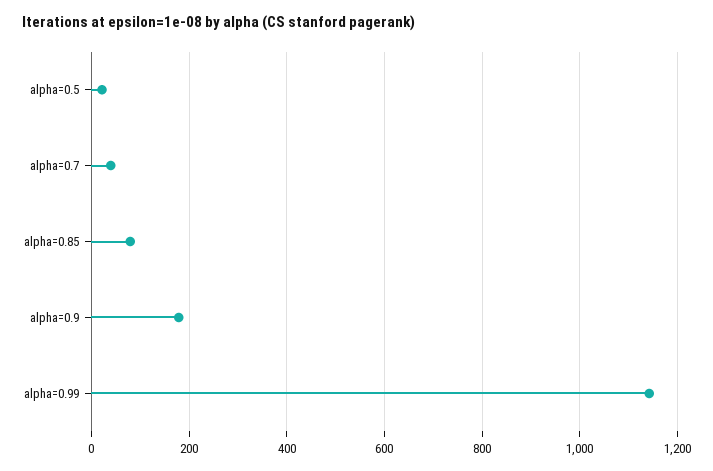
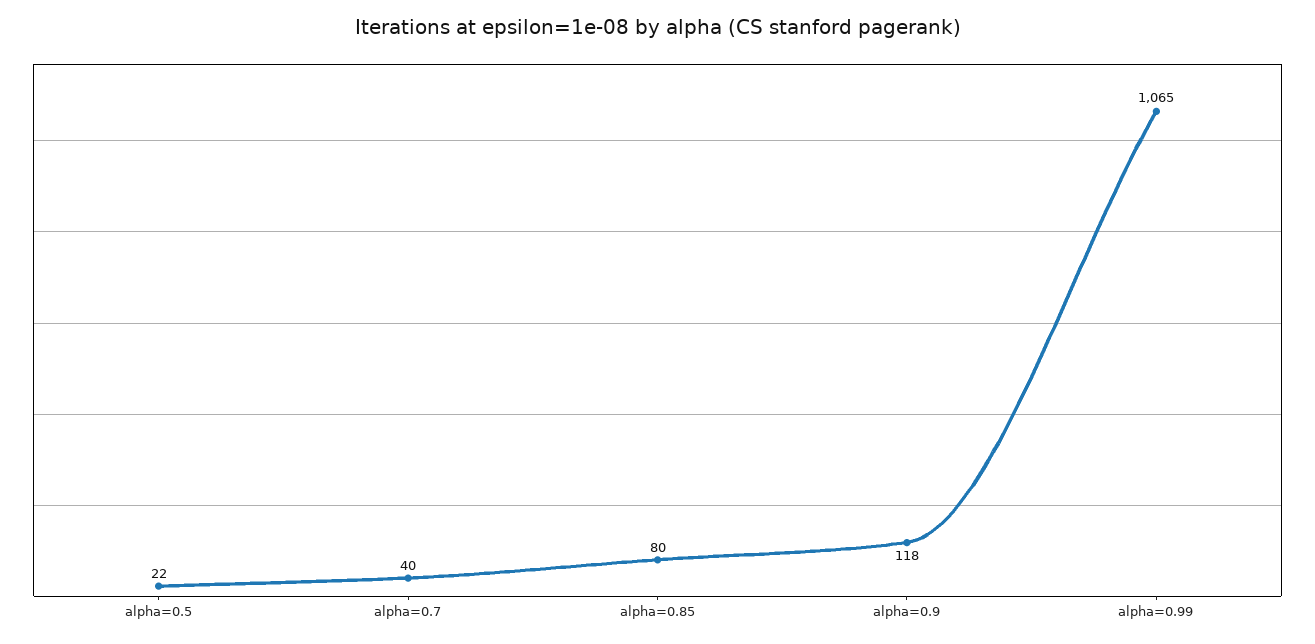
  {
    "alpha=0.5": 22,
    "alpha=0.7": 40,
    "alpha=0.85": 80,
-   "alpha=0.9": 180,
+   "alpha=0.9": 118,
-   "alpha=0.99": 1140
+   "alpha=0.99": 1065
  }

